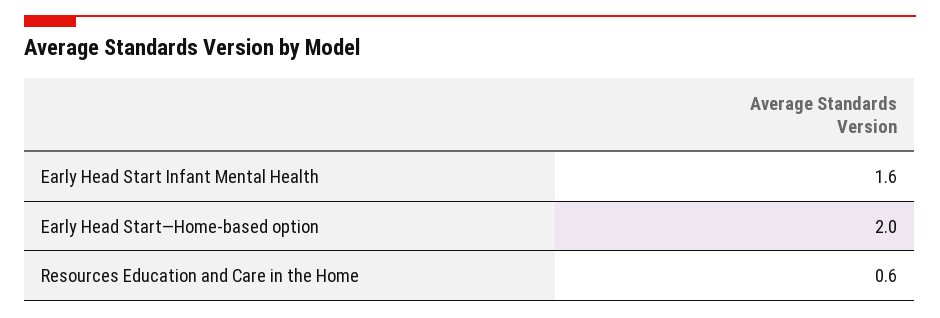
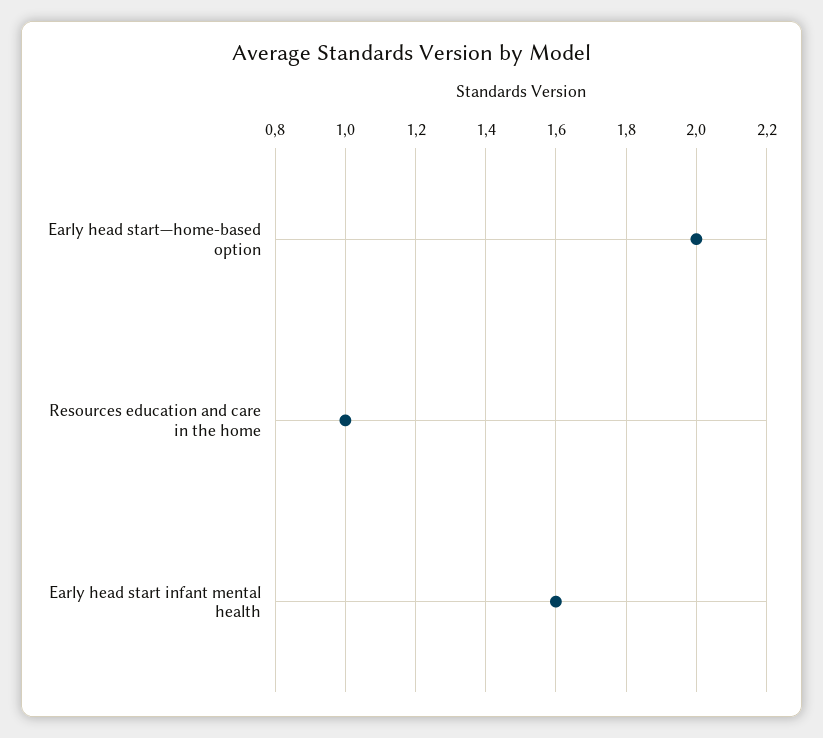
  {
    "Early Head Start Infant Mental Health": 1.6,
    "Early Head Start—Home-based option": 2,
-   "Resources Education and Care in the Home": 0.6
+   "Resources Education and Care in the Home": 1
  }

